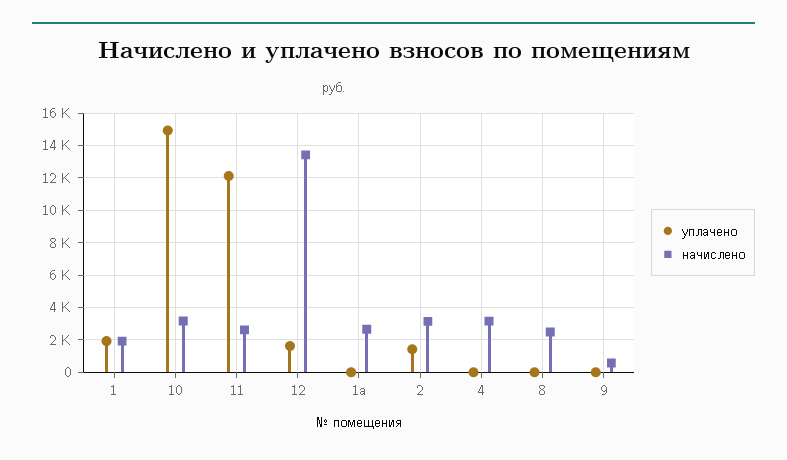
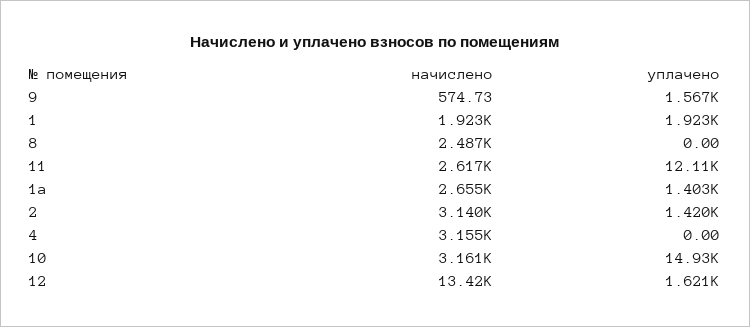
  {
    "уплачено": {
      "1": 1923,
      "10": 14930,
      "11": 12110,
      "12": 1621,
-     "1а": 0,
+     "1а": 1403,
      "2": 1420,
      "4": 0,
      "8": 0,
-     "9": 0
+     "9": 1567
    },
    "начислено": {
      "1": 1923,
      "10": 3161,
      "11": 2617,
      "12": 13420,
      "1а": 2655,
      "2": 3140,
      "4": 3155,
      "8": 2487,
      "9": 574.73
    }
  }

